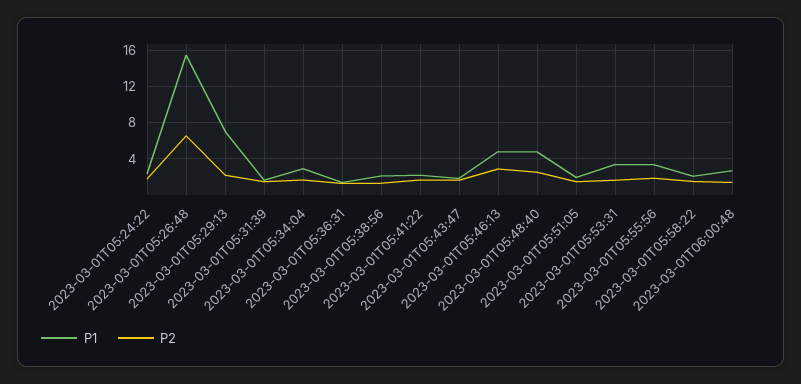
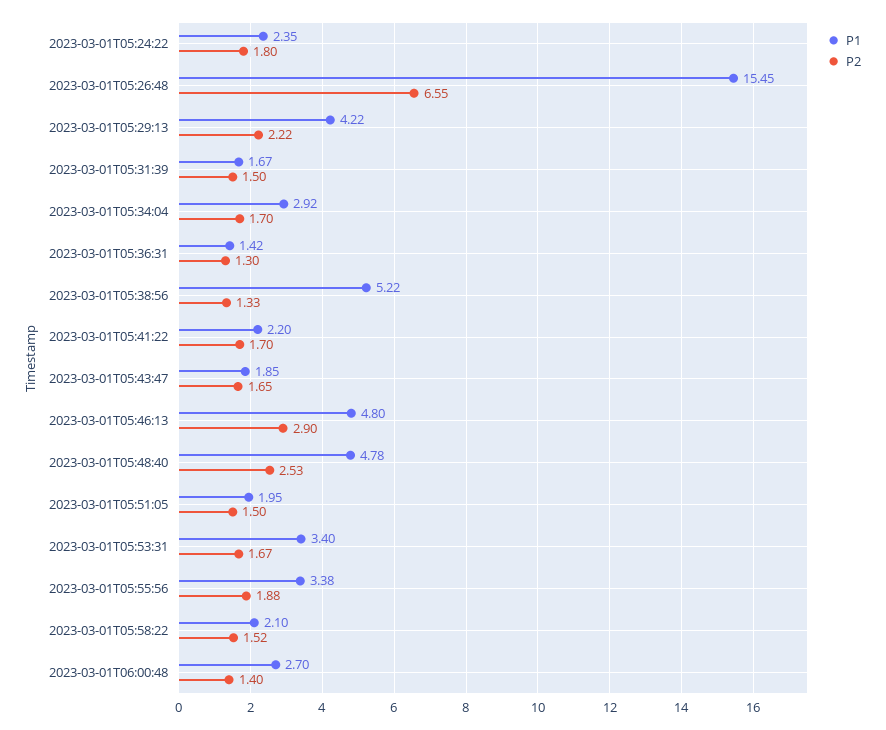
  {
    "P1": {
      "2023-03-01T05:24:22": 2.35,
      "2023-03-01T05:26:48": 15.45,
-     "2023-03-01T05:29:13": 7,
+     "2023-03-01T05:29:13": 4.22,
      "2023-03-01T05:31:39": 1.67,
      "2023-03-01T05:34:04": 2.92,
      "2023-03-01T05:36:31": 1.42,
-     "2023-03-01T05:38:56": 2,
+     "2023-03-01T05:38:56": 5.22,
      "2023-03-01T05:41:22": 2.2,
      "2023-03-01T05:43:47": 1.85,
      "2023-03-01T05:46:13": 4.8,
      "2023-03-01T05:48:40": 4.78,
      "2023-03-01T05:51:05": 1.95,
      "2023-03-01T05:53:31": 3.4,
      "2023-03-01T05:55:56": 3.38,
      "2023-03-01T05:58:22": 2.1,
      "2023-03-01T06:00:48": 2.7
    },
    "P2": {
      "2023-03-01T05:24:22": 1.8,
      "2023-03-01T05:26:48": 6.55,
      "2023-03-01T05:29:13": 2.22,
      "2023-03-01T05:31:39": 1.5,
      "2023-03-01T05:34:04": 1.7,
      "2023-03-01T05:36:31": 1.3,
      "2023-03-01T05:38:56": 1.33,
      "2023-03-01T05:41:22": 1.7,
      "2023-03-01T05:43:47": 1.65,
      "2023-03-01T05:46:13": 2.9,
      "2023-03-01T05:48:40": 2.53,
      "2023-03-01T05:51:05": 1.5,
      "2023-03-01T05:53:31": 1.67,
      "2023-03-01T05:55:56": 1.88,
      "2023-03-01T05:58:22": 1.52,
      "2023-03-01T06:00:48": 1.4
    }
  }

